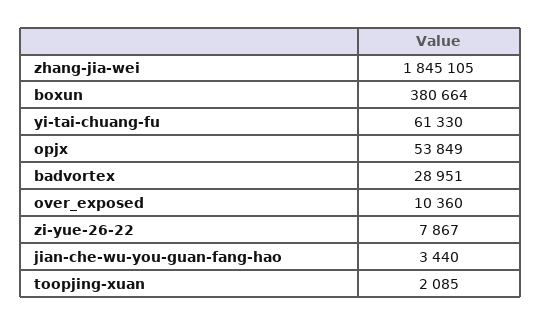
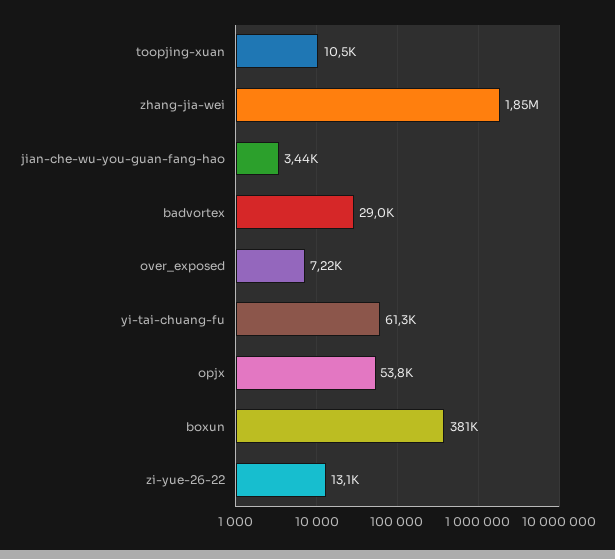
  {
    "zhang-jia-wei": 1845105,
    "boxun": 380664,
    "yi-tai-chuang-fu": 61330,
    "opjx": 53849,
    "badvortex": 28951,
-   "over_exposed": 10360,
+   "over_exposed": 7220,
-   "zi-yue-26-22": 7867,
+   "zi-yue-26-22": 13100,
    "jian-che-wu-you-guan-fang-hao": 3440,
-   "toopjing-xuan": 2085
+   "toopjing-xuan": 10500
  }

